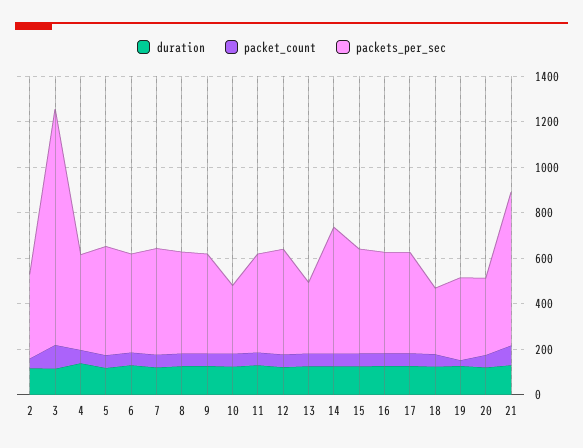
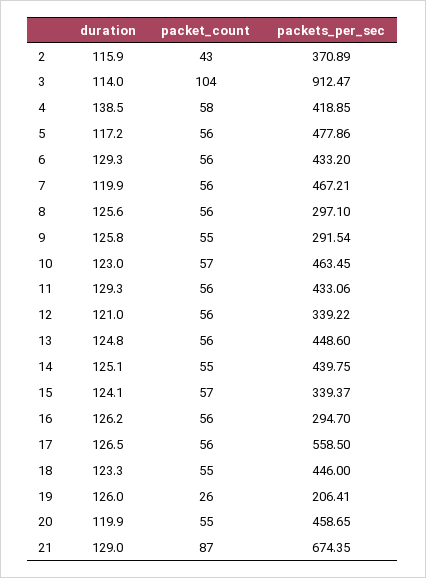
  {
    "duration": {
      "2": 115.9,
      "3": 114,
      "4": 138.5,
      "5": 117.2,
      "6": 129.3,
      "7": 119.9,
      "8": 125.6,
      "9": 125.8,
      "10": 123,
      "11": 129.3,
      "12": 121,
      "13": 124.8,
      "14": 125.1,
      "15": 124.1,
      "16": 126.2,
      "17": 126.5,
      "18": 123.3,
      "19": 126,
      "20": 119.9,
      "21": 129
    },
    "packet_count": {
      "2": 43,
      "3": 104,
      "4": 58,
      "5": 56,
      "6": 56,
      "7": 56,
      "8": 56,
      "9": 55,
      "10": 57,
      "11": 56,
      "12": 56,
      "13": 56,
      "14": 55,
      "15": 57,
      "16": 56,
      "17": 56,
      "18": 55,
      "19": 26,
      "20": 55,
      "21": 87
    },
    "packets_per_sec": {
      "2": 370.89,
-     "3": 1050,
+     "3": 912.47,
      "4": 418.85,
      "5": 477.86,
      "6": 433.2,
      "7": 467.21,
-     "8": 450,
+     "8": 297.1,
-     "9": 450,
+     "9": 291.54,
-     "10": 300,
+     "10": 463.45,
      "11": 433.06,
-     "12": 450,
+     "12": 339.22,
-     "13": 300,
+     "13": 448.6,
-     "14": 550,
+     "14": 439.75,
-     "15": 450,
+     "15": 339.37,
-     "16": 450,
+     "16": 294.7,
-     "17": 450,
+     "17": 558.5,
-     "18": 300,
+     "18": 446,
-     "19": 350,
+     "19": 206.41,
-     "20": 350,
+     "20": 458.65,
      "21": 674.35
    }
  }

